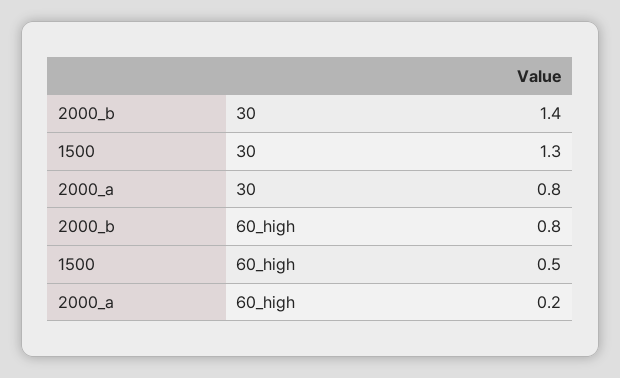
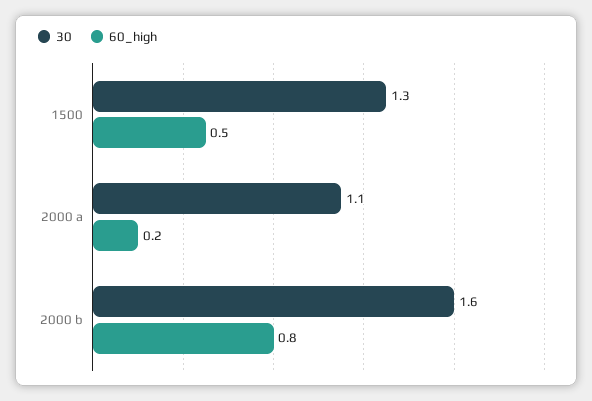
  {
    "30": {
-     "2000_b": 1.4,
+     "2000_b": 1.6,
      "1500": 1.3,
-     "2000_a": 0.8
+     "2000_a": 1.1
    },
    "60_high": {
      "2000_b": 0.8,
      "1500": 0.5,
      "2000_a": 0.2
    }
  }

